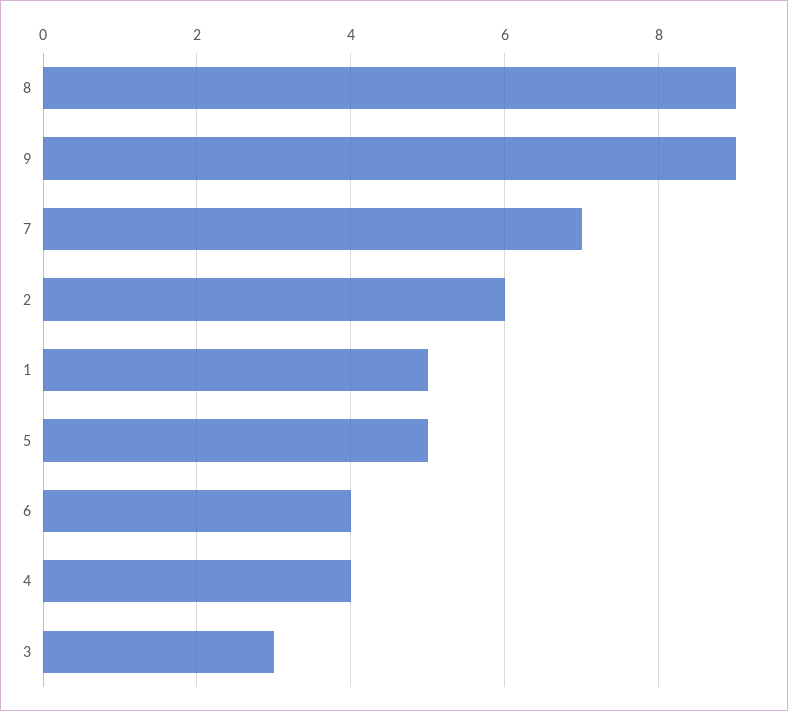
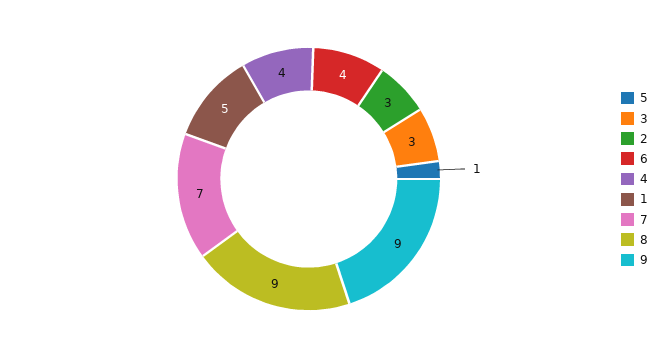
  {
    "8": 9,
    "9": 9,
    "7": 7,
-   "2": 6,
+   "2": 3,
    "1": 5,
-   "5": 5,
+   "5": 1,
    "6": 4,
    "4": 4,
    "3": 3
  }

